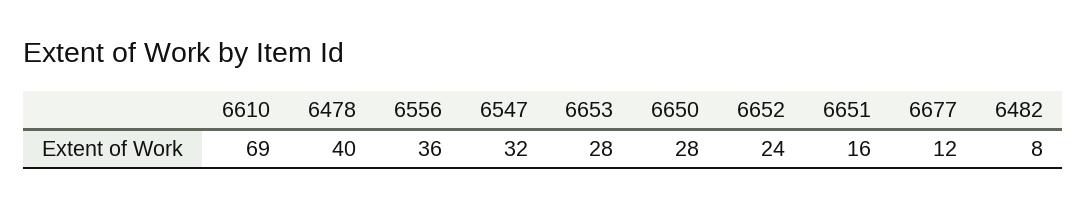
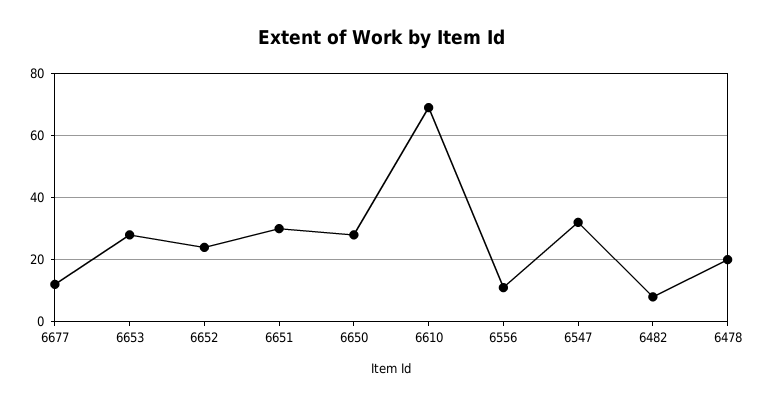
  {
    "6610": 69,
-   "6478": 40,
+   "6478": 20,
-   "6556": 36,
+   "6556": 10,
    "6547": 32,
    "6653": 28,
    "6650": 28,
    "6652": 24,
-   "6651": 16,
+   "6651": 30,
    "6677": 12,
    "6482": 8
  }

